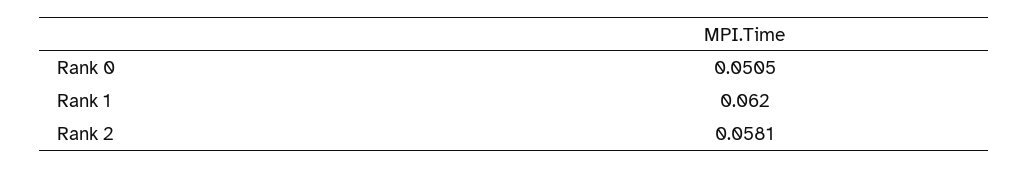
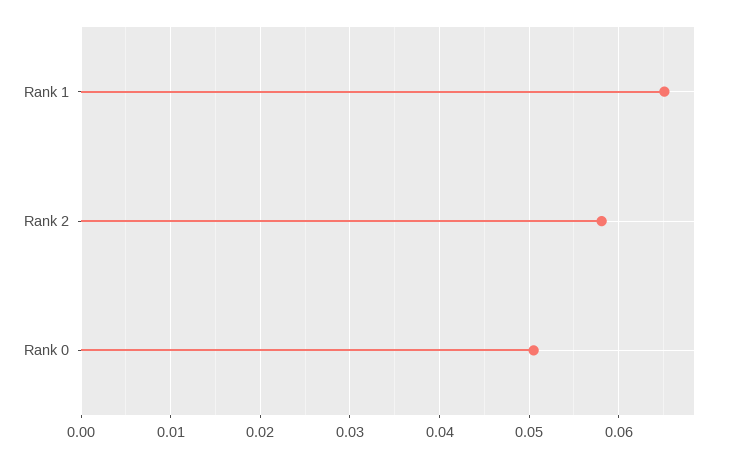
  {
    "Rank 0": 0.0505,
-   "Rank 1": 0.062,
+   "Rank 1": 0.065,
    "Rank 2": 0.0581
  }

